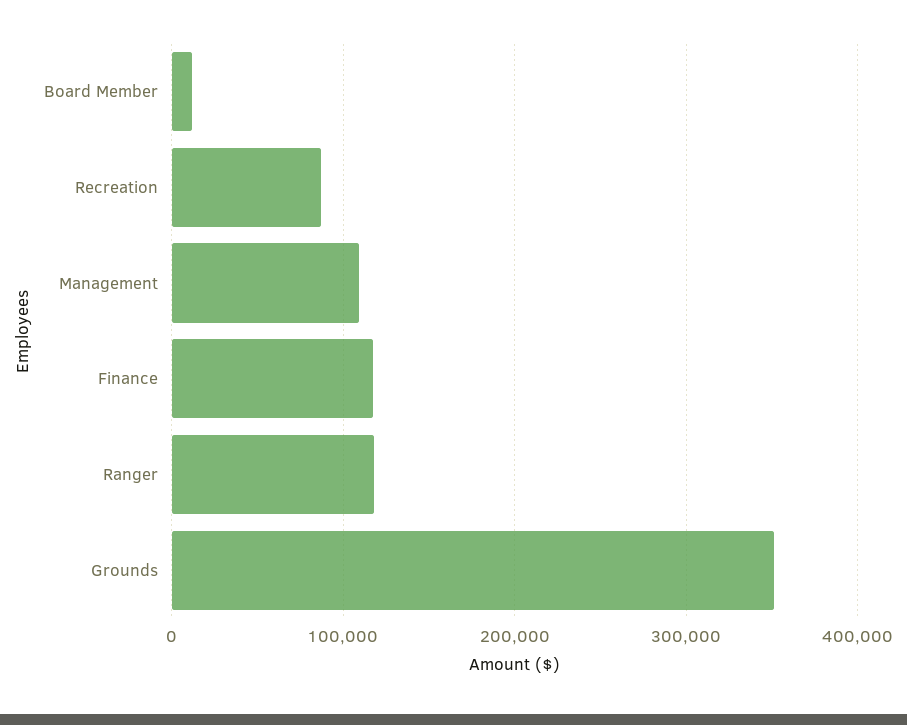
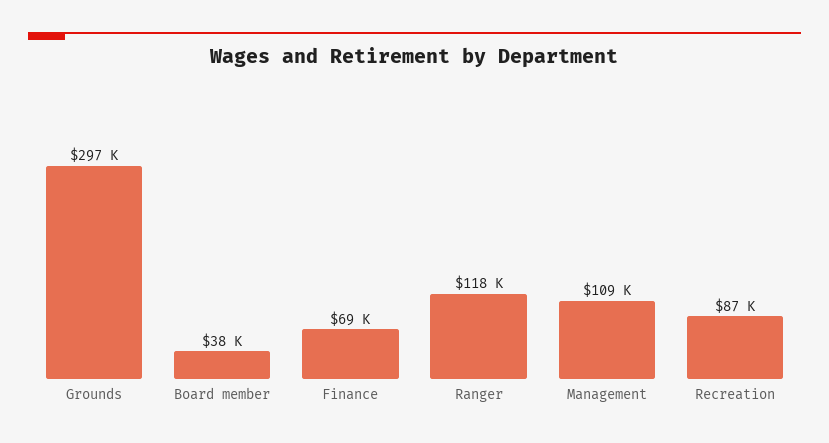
  {
-   "Board Member": 10000,
+   "Board Member": 38000,
    "Recreation": 87000,
    "Management": 109000,
-   "Finance": 120000,
+   "Finance": 69000,
    "Ranger": 118000,
-   "Grounds": 350000
+   "Grounds": 297000
  }

